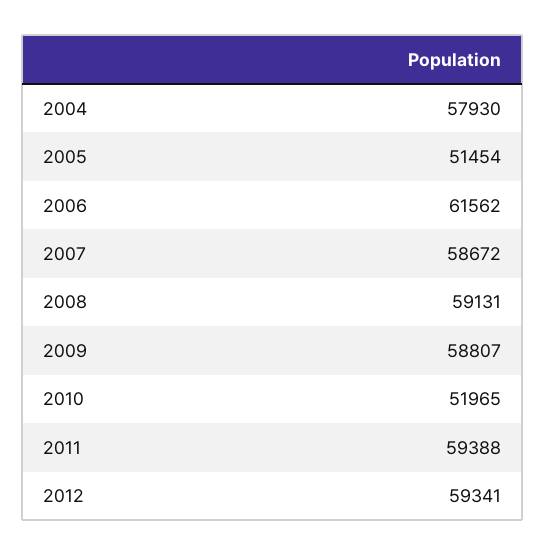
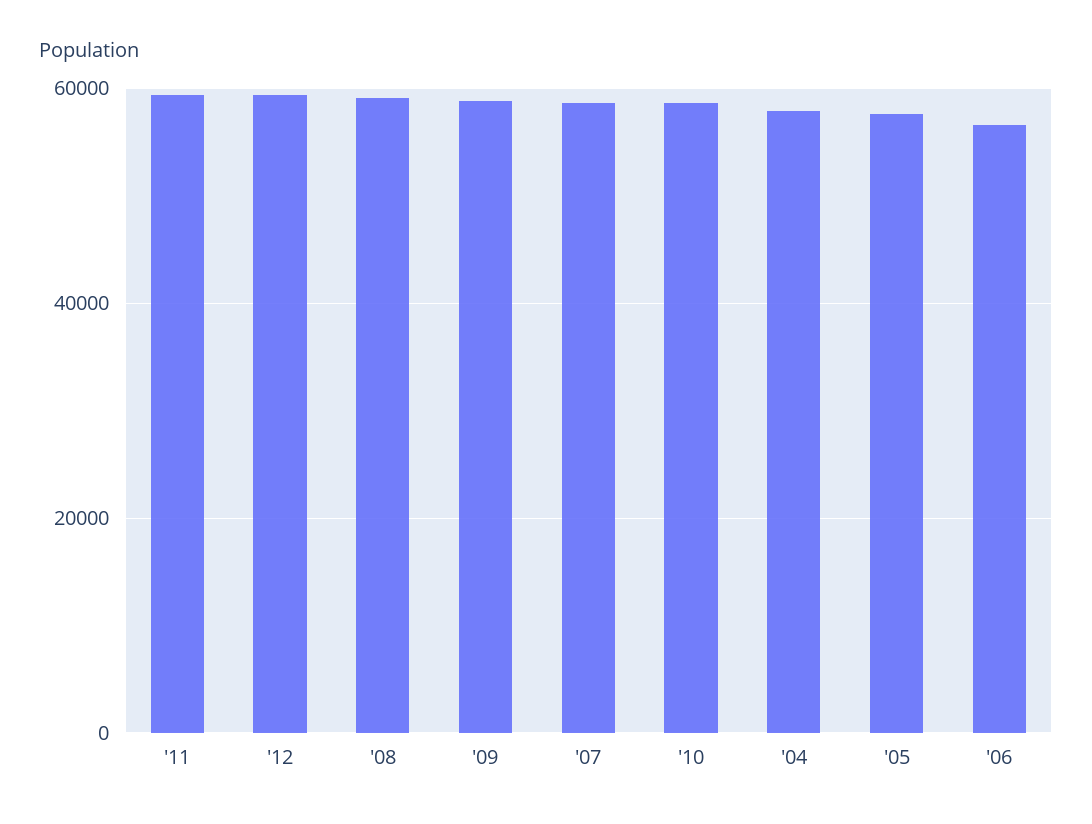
  {
    "2004": 57930,
-   "2005": 51454,
+   "2005": 58000,
-   "2006": 61562,
+   "2006": 56000,
    "2007": 58672,
    "2008": 59131,
    "2009": 58807,
-   "2010": 51965,
+   "2010": 58000,
    "2011": 59388,
    "2012": 59341
  }

